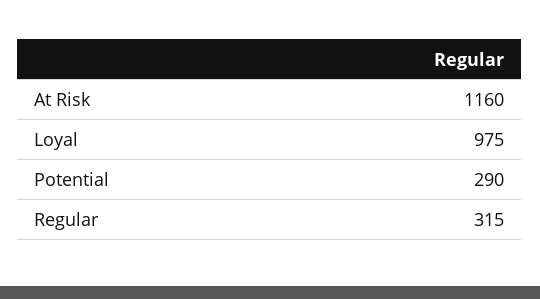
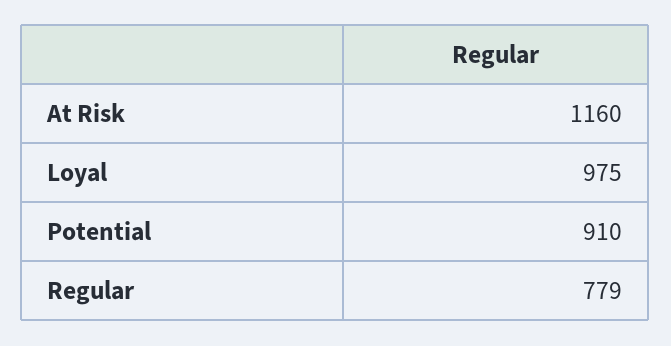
  {
    "At Risk": 1160,
    "Loyal": 975,
-   "Potential": 290,
+   "Potential": 910,
-   "Regular": 315
+   "Regular": 779
  }

